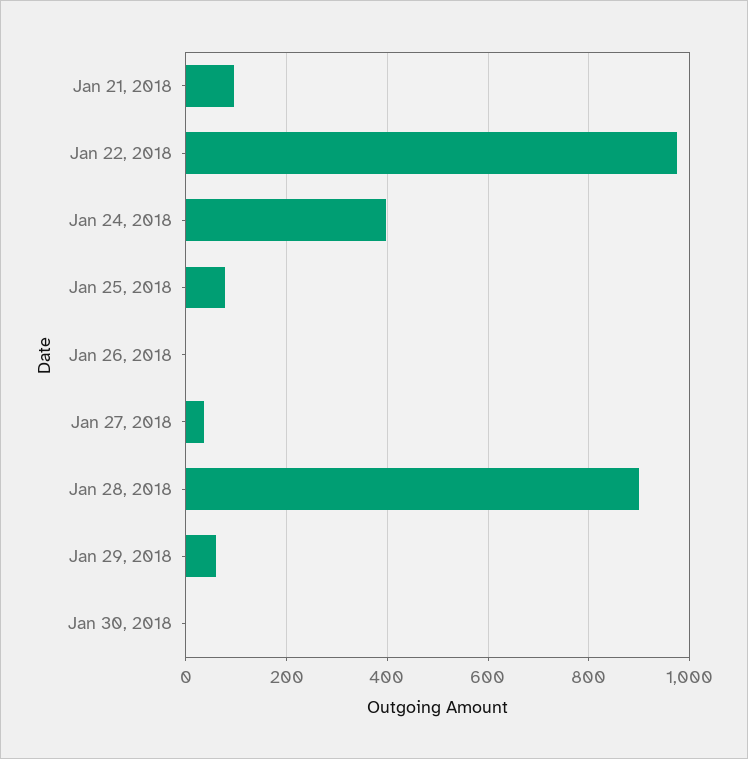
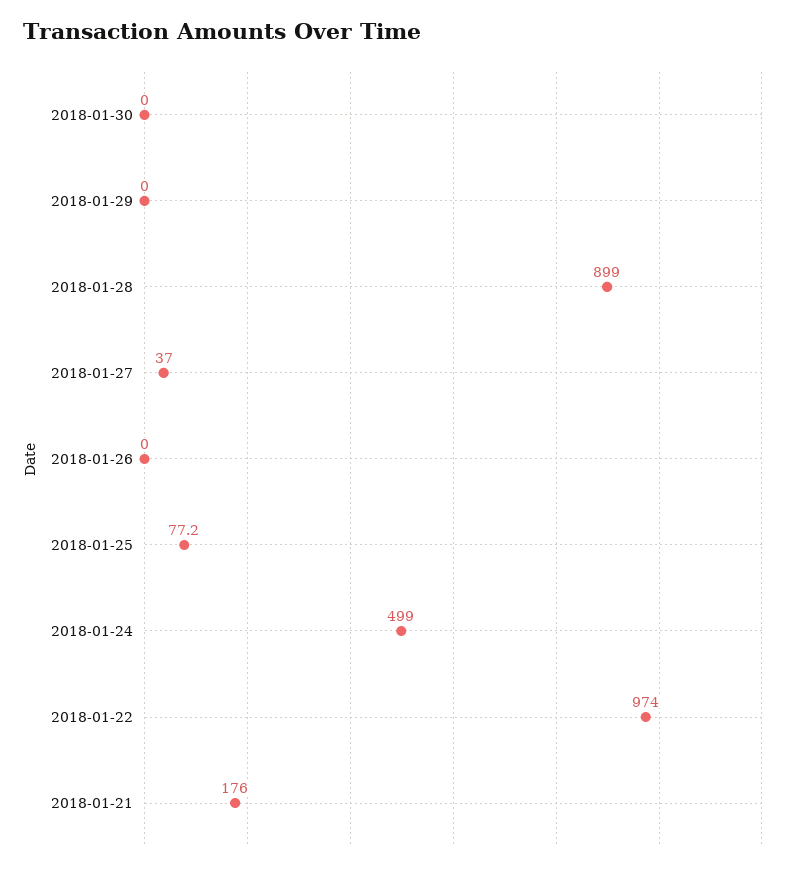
  {
-   "Jan 21, 2018": 100,
+   "Jan 21, 2018": 176,
    "Jan 22, 2018": 974,
-   "Jan 24, 2018": 400,
+   "Jan 24, 2018": 499,
    "Jan 25, 2018": 77.2,
    "Jan 26, 2018": 0,
    "Jan 27, 2018": 37,
    "Jan 28, 2018": 899,
-   "Jan 29, 2018": 60,
+   "Jan 29, 2018": 0,
    "Jan 30, 2018": 0
  }

